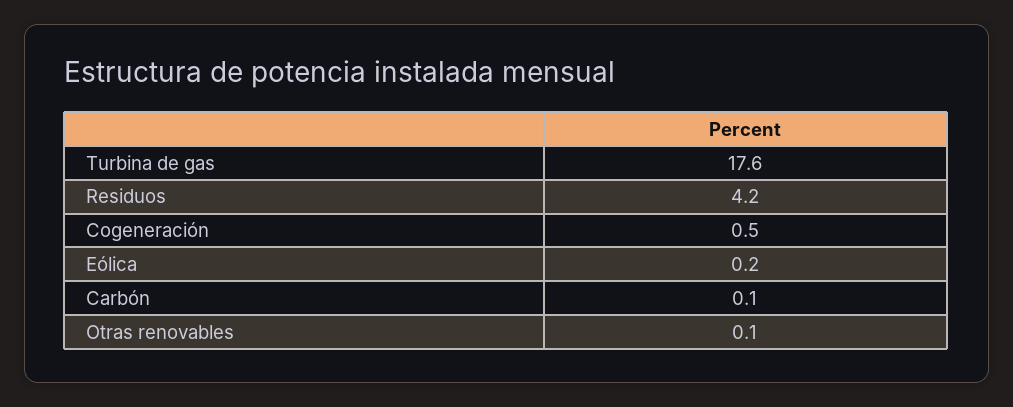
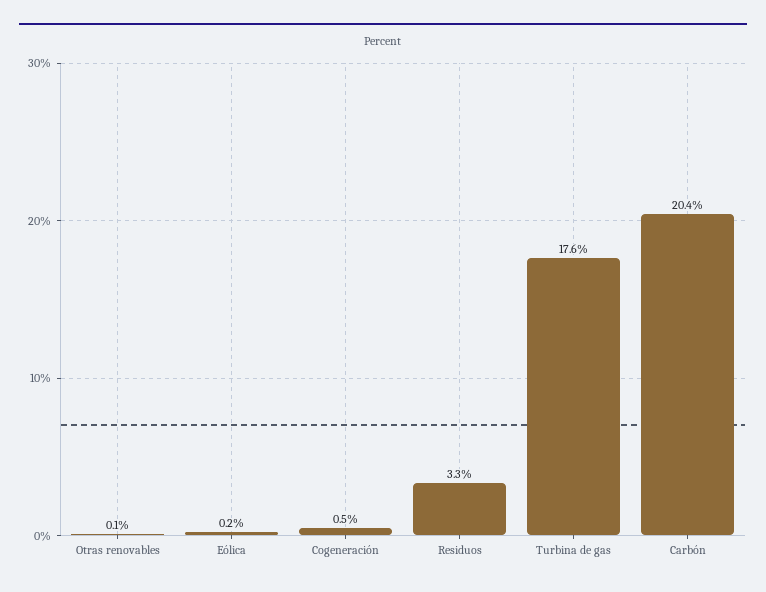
  {
    "Turbina de gas": 17.6,
-   "Residuos": 4.2,
+   "Residuos": 3.3,
    "Cogeneración": 0.5,
    "Eólica": 0.2,
-   "Carbón": 0.1,
+   "Carbón": 20.4,
    "Otras renovables": 0.1
  }

